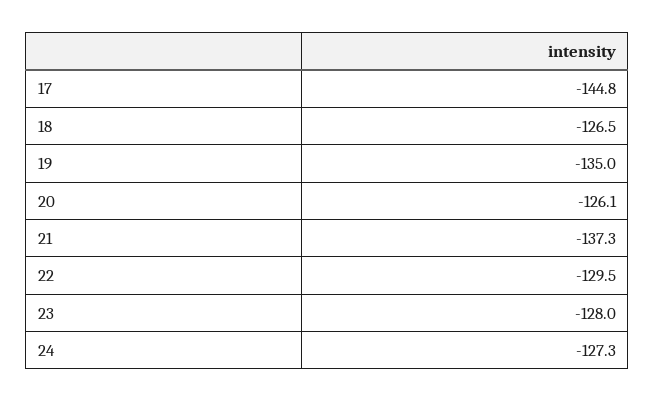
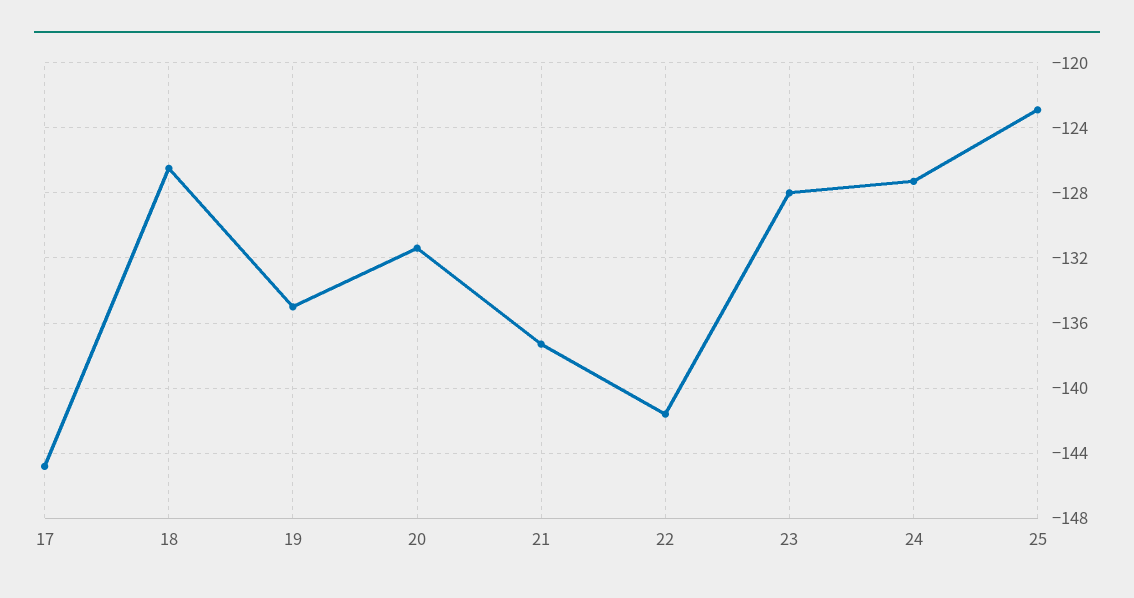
  {
    "17": -144.8,
    "18": -126.5,
    "19": -135,
-   "20": -126.1,
+   "20": -131.5,
    "21": -137.3,
-   "22": -129.5,
+   "22": -141.5,
    "23": -128,
-   "24": -127.3
+   "24": -127.3,
+   "25": -123
  }

